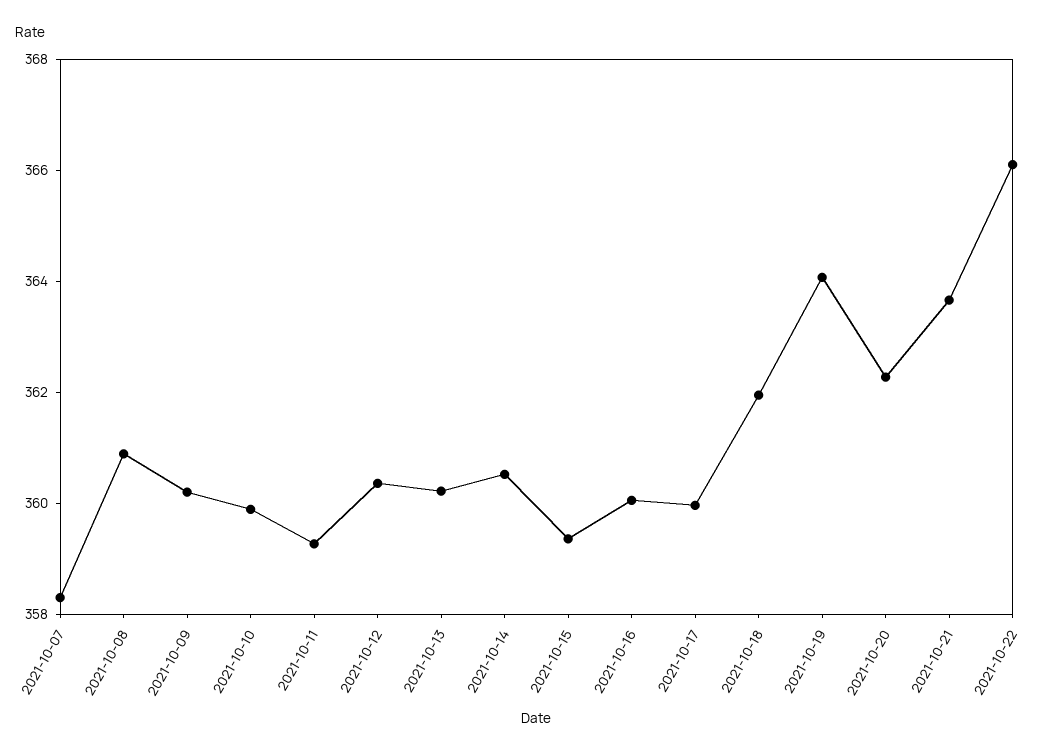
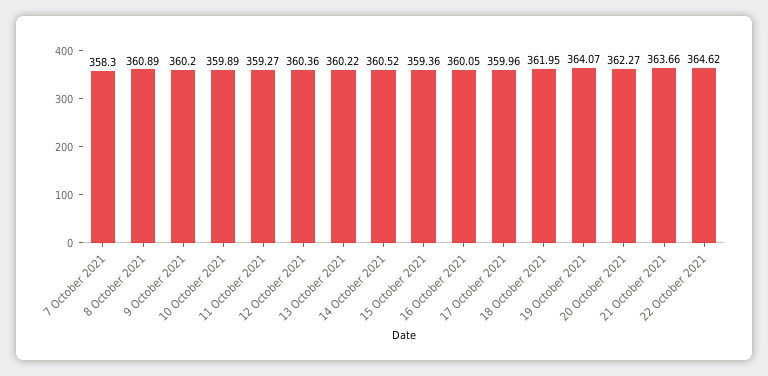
  {
    "2021-10-07": 358.3,
    "2021-10-08": 360.89,
    "2021-10-09": 360.2,
    "2021-10-10": 359.89,
    "2021-10-11": 359.27,
    "2021-10-12": 360.36,
    "2021-10-13": 360.22,
    "2021-10-14": 360.52,
    "2021-10-15": 359.36,
    "2021-10-16": 360.05,
    "2021-10-17": 359.96,
    "2021-10-18": 361.95,
    "2021-10-19": 364.07,
    "2021-10-20": 362.27,
    "2021-10-21": 363.66,
-   "2021-10-22": 366
+   "2021-10-22": 364.62
  }

